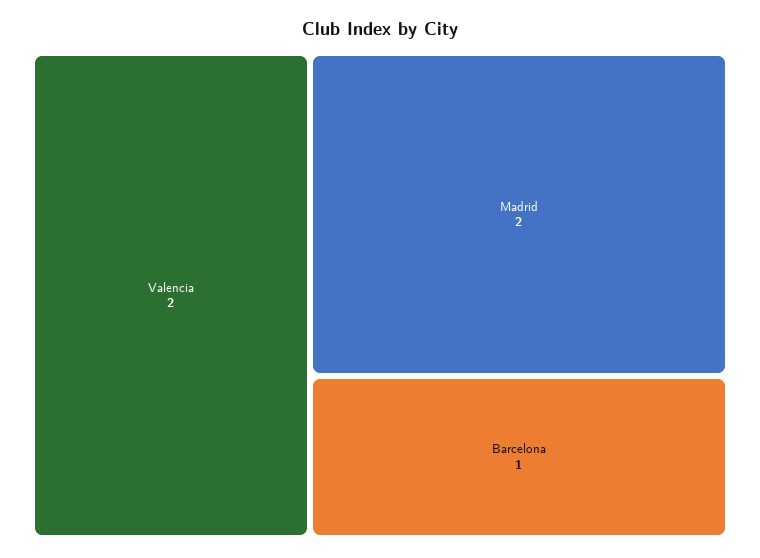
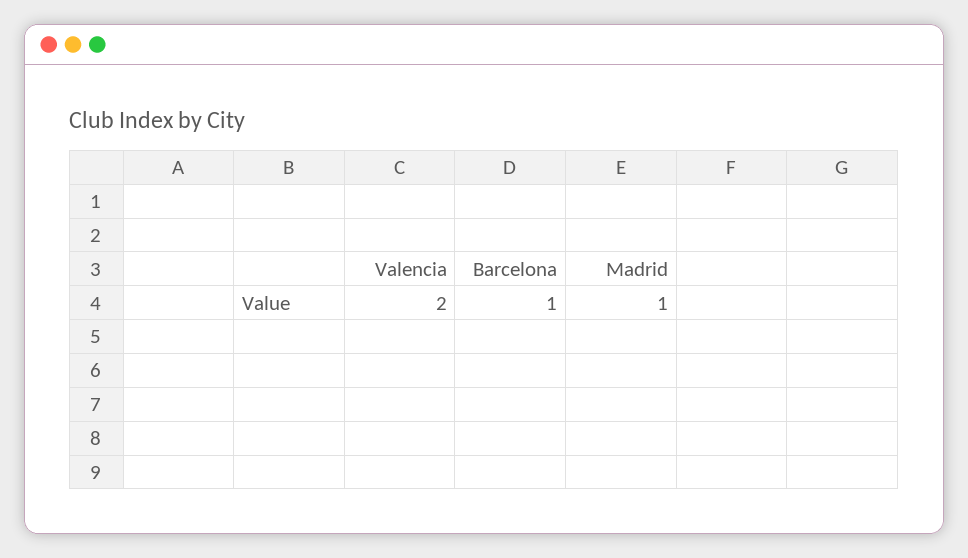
  {
    "Valencia": 2,
-   "Madrid": 2,
+   "Madrid": 1,
    "Barcelona": 1
  }

